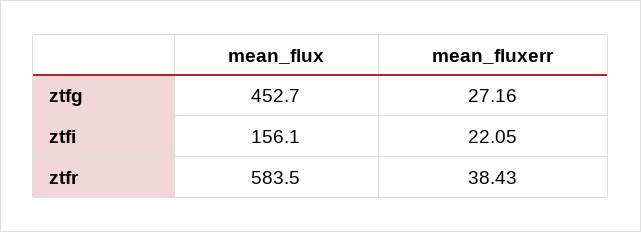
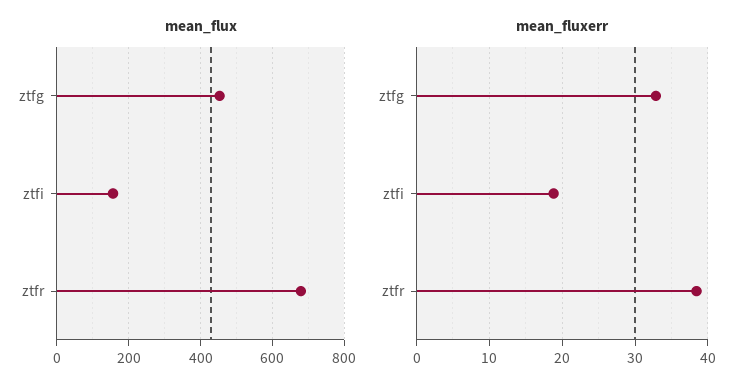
  {
    "mean_flux": {
      "ztfg": 452.7,
      "ztfi": 156.1,
-     "ztfr": 583.5
+     "ztfr": 680
    },
    "mean_fluxerr": {
-     "ztfg": 27.16,
+     "ztfg": 33,
-     "ztfi": 22.05,
+     "ztfi": 19,
      "ztfr": 38.43
    }
  }

